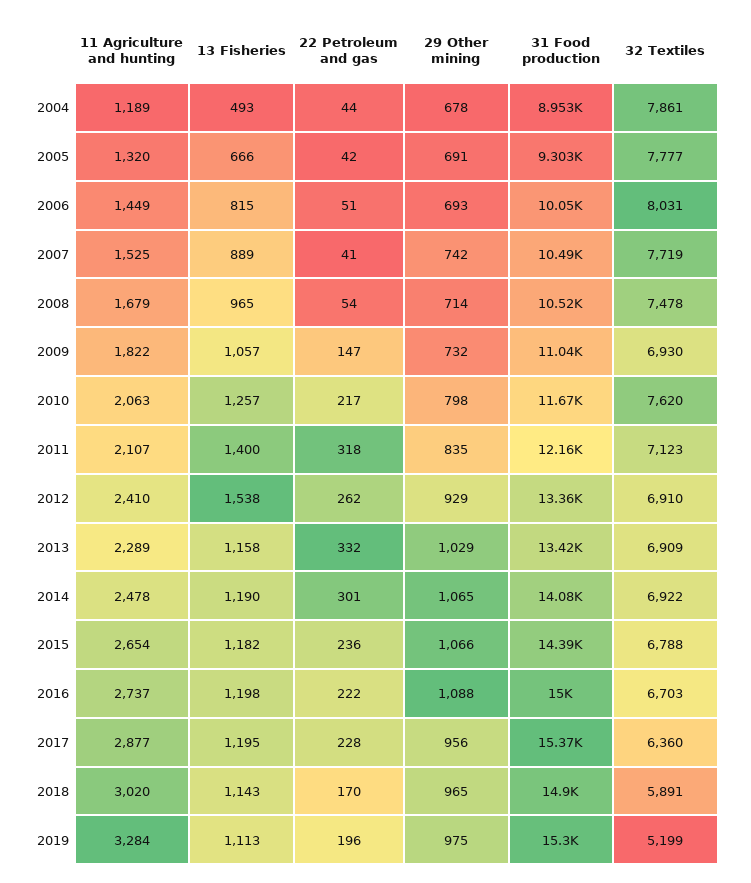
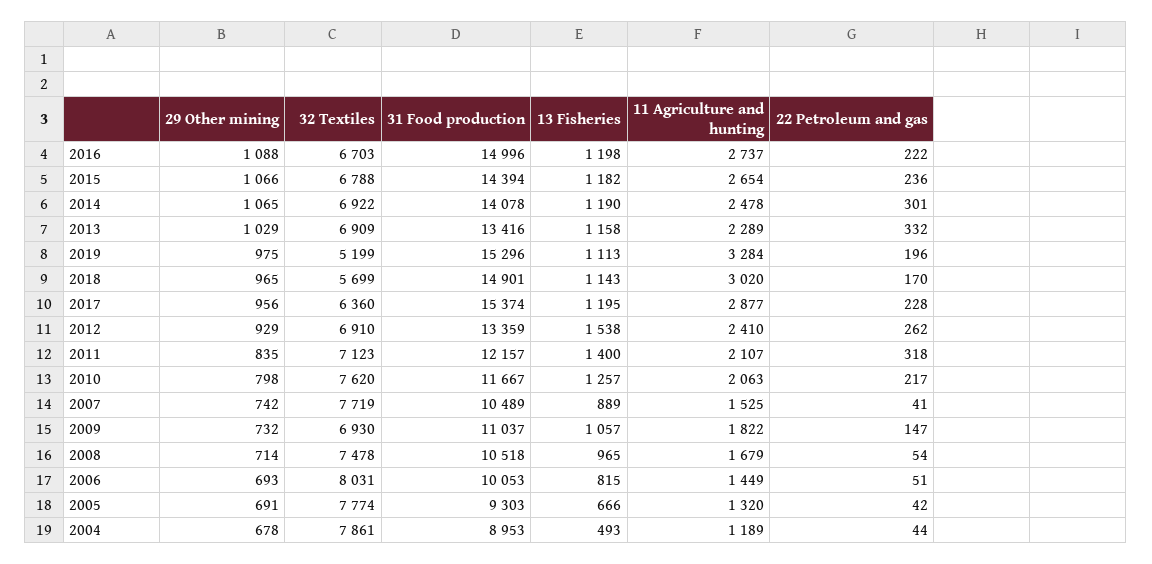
  {
    "11 Agriculture and hunting": {
      "2004": 1189,
      "2005": 1320,
      "2006": 1449,
      "2007": 1525,
      "2008": 1679,
      "2009": 1822,
      "2010": 2063,
      "2011": 2107,
      "2012": 2410,
      "2013": 2289,
      "2014": 2478,
      "2015": 2654,
      "2016": 2737,
      "2017": 2877,
      "2018": 3020,
      "2019": 3284
    },
    "13 Fisheries": {
      "2004": 493,
      "2005": 666,
      "2006": 815,
      "2007": 889,
      "2008": 965,
      "2009": 1057,
      "2010": 1257,
      "2011": 1400,
      "2012": 1538,
      "2013": 1158,
      "2014": 1190,
      "2015": 1182,
      "2016": 1198,
      "2017": 1195,
      "2018": 1143,
      "2019": 1113
    },
    "22 Petroleum and gas": {
      "2004": 44,
      "2005": 42,
      "2006": 51,
      "2007": 41,
      "2008": 54,
      "2009": 147,
      "2010": 217,
      "2011": 318,
      "2012": 262,
      "2013": 332,
      "2014": 301,
      "2015": 236,
      "2016": 222,
      "2017": 228,
      "2018": 170,
      "2019": 196
    },
    "29 Other mining": {
      "2004": 678,
      "2005": 691,
      "2006": 693,
      "2007": 742,
      "2008": 714,
      "2009": 732,
      "2010": 798,
      "2011": 835,
      "2012": 929,
      "2013": 1029,
      "2014": 1065,
      "2015": 1066,
      "2016": 1088,
      "2017": 956,
      "2018": 965,
      "2019": 975
    },
    "31 Food production": {
      "2004": 8953,
      "2005": 9303,
      "2006": 10053,
      "2007": 10489,
      "2008": 10518,
      "2009": 11037,
      "2010": 11667,
      "2011": 12157,
      "2012": 13359,
      "2013": 13416,
      "2014": 14078,
      "2015": 14394,
      "2016": 14996,
      "2017": 15374,
      "2018": 14901,
      "2019": 15296
    },
    "32 Textiles": {
      "2004": 7861,
-     "2005": 7777,
+     "2005": 7774,
      "2006": 8031,
      "2007": 7719,
      "2008": 7478,
      "2009": 6930,
      "2010": 7620,
      "2011": 7123,
      "2012": 6910,
      "2013": 6909,
      "2014": 6922,
      "2015": 6788,
      "2016": 6703,
      "2017": 6360,
-     "2018": 5891,
+     "2018": 5699,
      "2019": 5199
    }
  }

